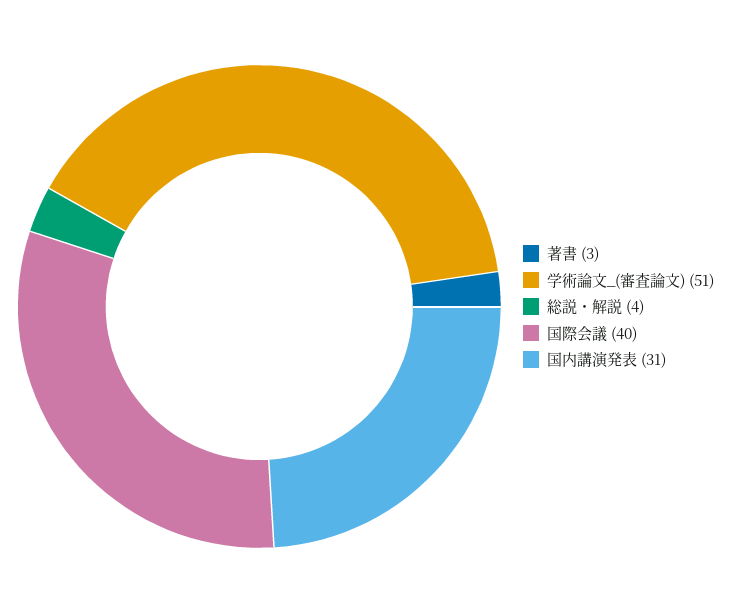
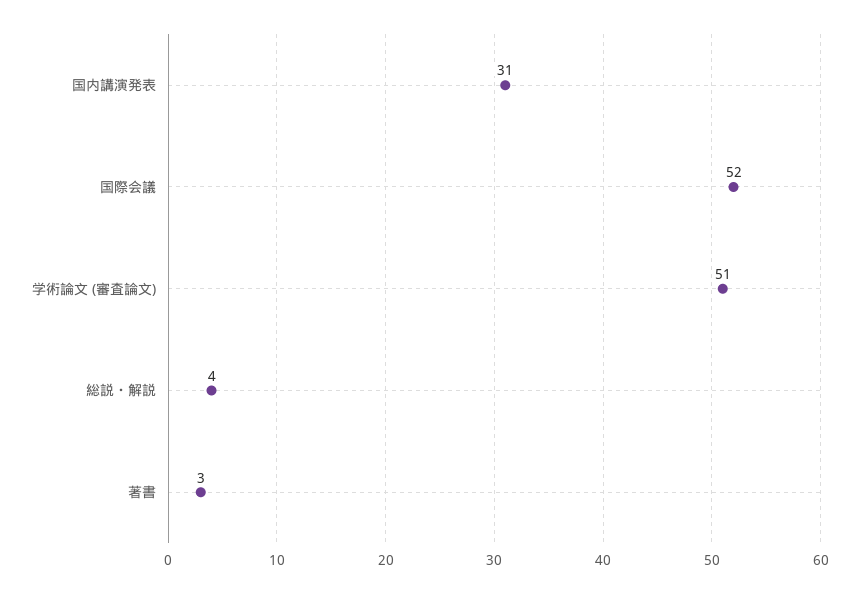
  {
    "著書": 3,
    "学術論文_(審査論文)": 51,
    "総説・解説": 4,
-   "国際会議": 40,
+   "国際会議": 52,
    "国内講演発表": 31
  }

